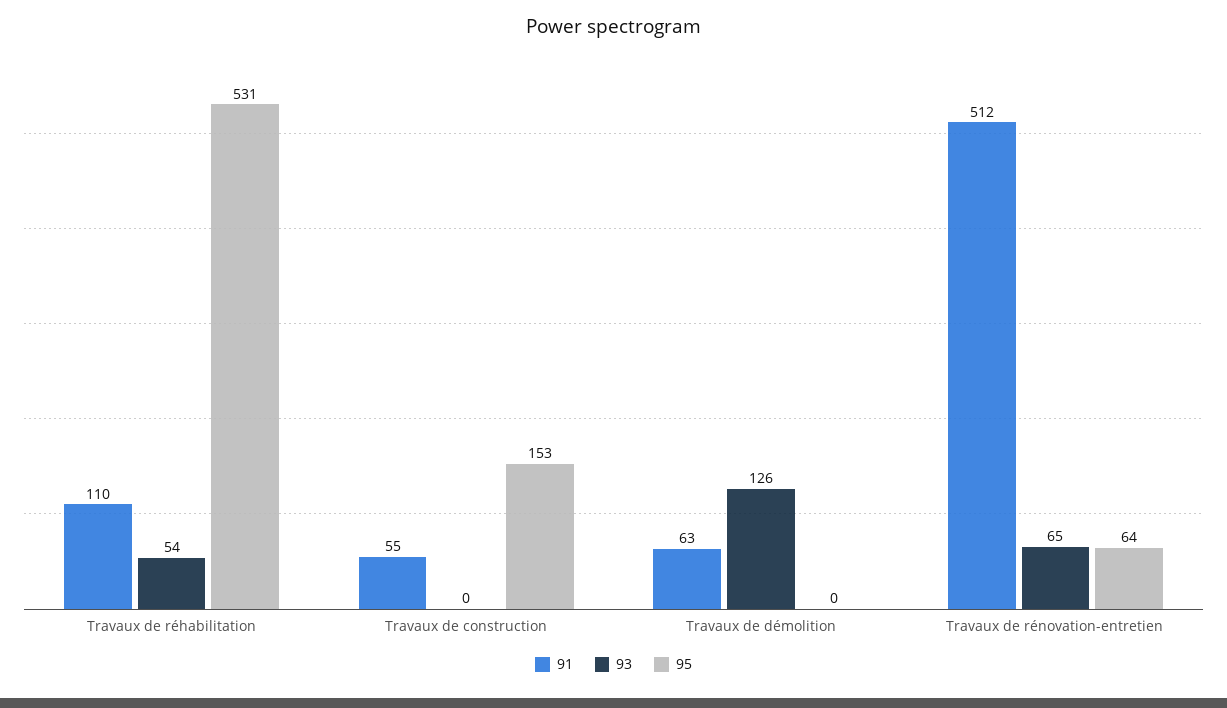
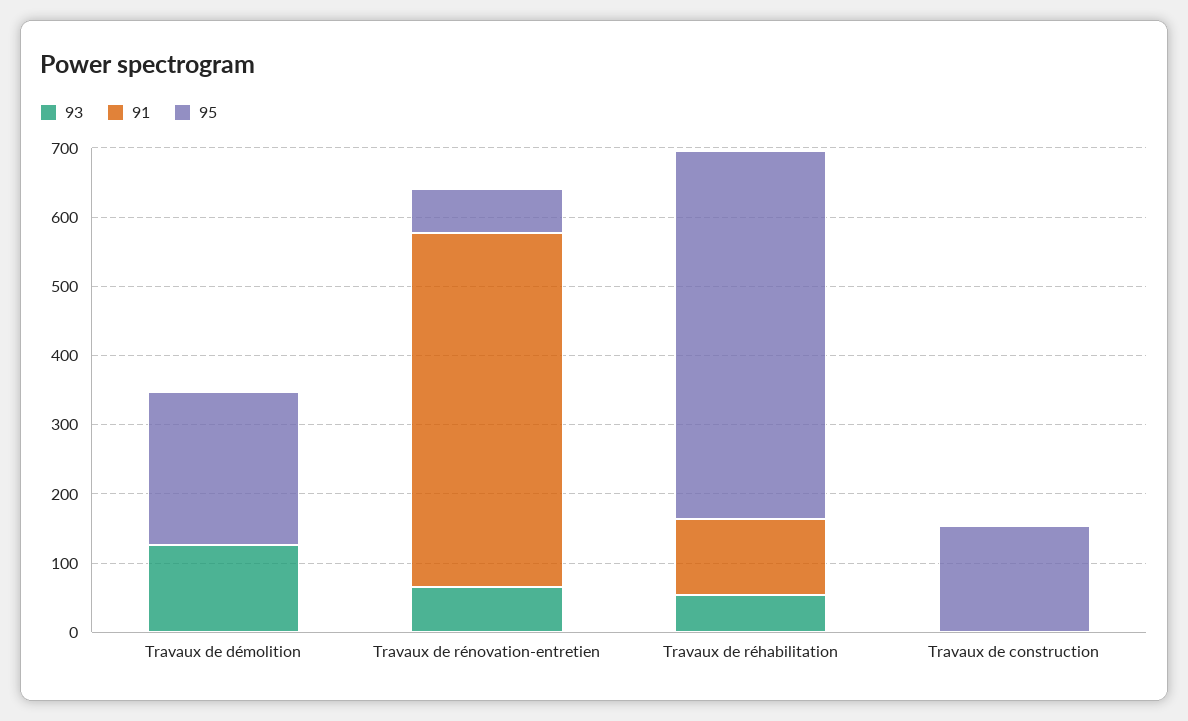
  {
    "91": {
      "Travaux de réhabilitation": 110,
-     "Travaux de construction": 55,
+     "Travaux de construction": 0,
-     "Travaux de démolition": 63,
+     "Travaux de démolition": 0,
      "Travaux de rénovation-entretien": 512
    },
    "93": {
      "Travaux de réhabilitation": 54,
      "Travaux de construction": 0,
      "Travaux de démolition": 126,
      "Travaux de rénovation-entretien": 65
    },
    "95": {
      "Travaux de réhabilitation": 531,
      "Travaux de construction": 153,
-     "Travaux de démolition": 0,
+     "Travaux de démolition": 220,
      "Travaux de rénovation-entretien": 64
    }
  }

